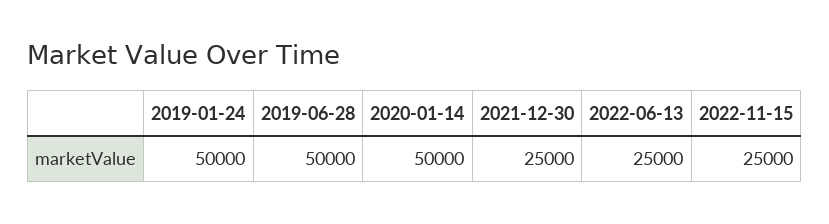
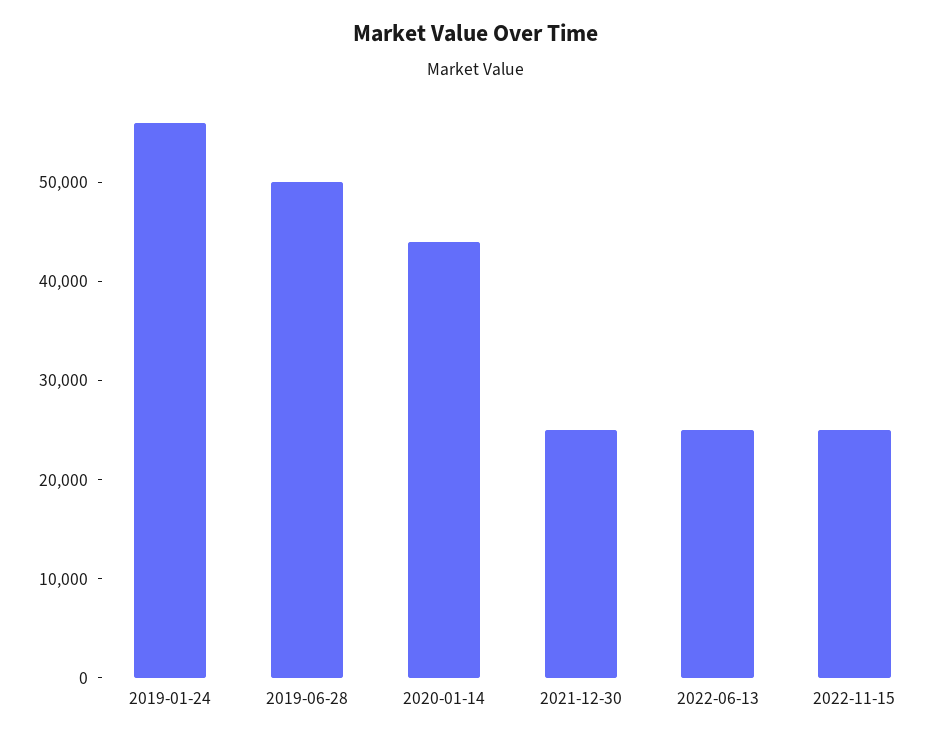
  {
-   "2019-01-24": 50000,
+   "2019-01-24": 56000,
    "2019-06-28": 50000,
-   "2020-01-14": 50000,
+   "2020-01-14": 44000,
    "2021-12-30": 25000,
    "2022-06-13": 25000,
    "2022-11-15": 25000
  }

